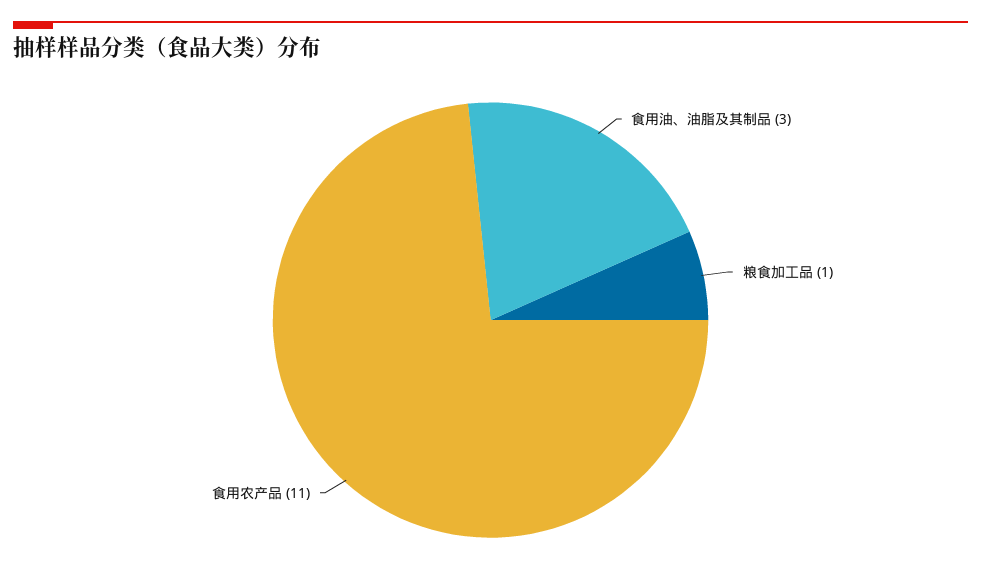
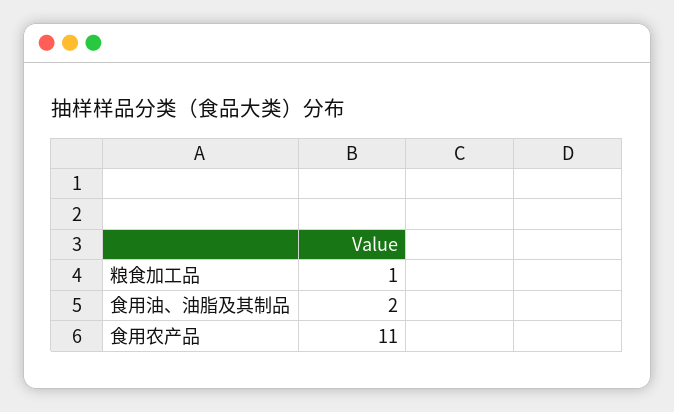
  {
-   "食用油、油脂及其制品": 3,
+   "食用油、油脂及其制品": 2,
    "粮食加工品": 1,
    "食用农产品": 11
  }

